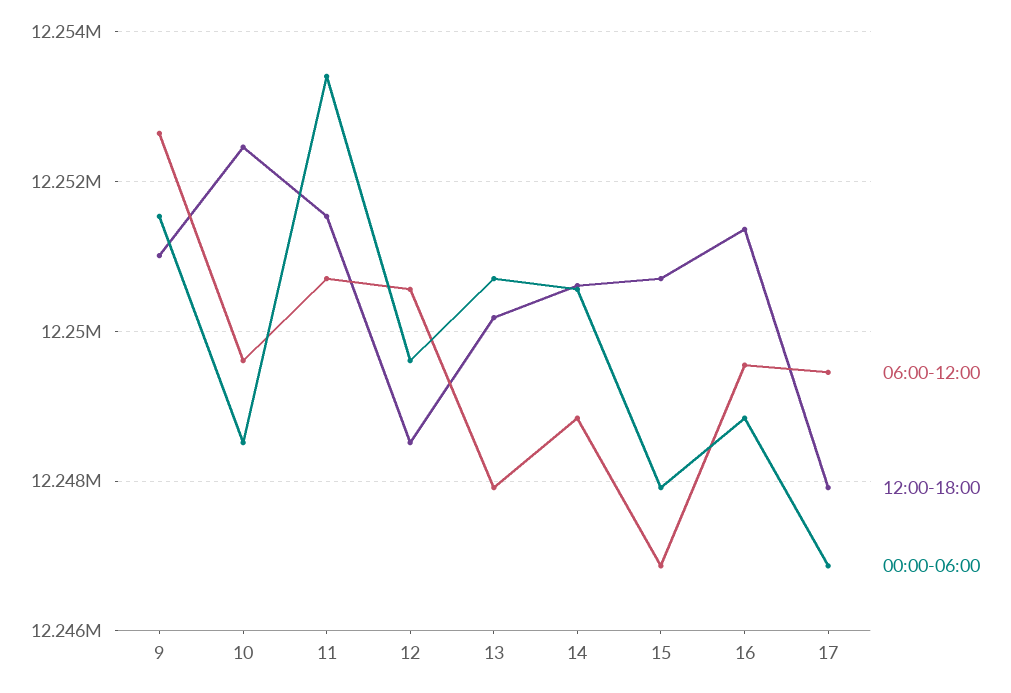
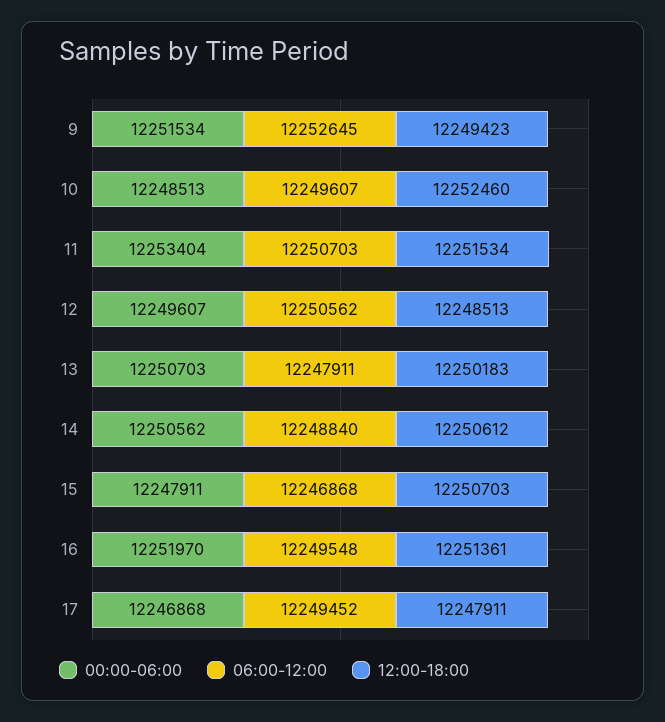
  {
    "06:00-12:00": {
      "9": 12252645,
      "10": 12249607,
      "11": 12250703,
      "12": 12250562,
      "13": 12247911,
      "14": 12248840,
      "15": 12246868,
      "16": 12249548,
      "17": 12249452
    },
    "12:00-18:00": {
-     "9": 12251000,
+     "9": 12249423,
      "10": 12252460,
      "11": 12251534,
      "12": 12248513,
      "13": 12250183,
      "14": 12250612,
      "15": 12250703,
      "16": 12251361,
      "17": 12247911
    },
    "00:00-06:00": {
      "9": 12251534,
      "10": 12248513,
      "11": 12253404,
      "12": 12249607,
      "13": 12250703,
      "14": 12250562,
      "15": 12247911,
-     "16": 12248800,
+     "16": 12251970,
      "17": 12246868
    }
  }

